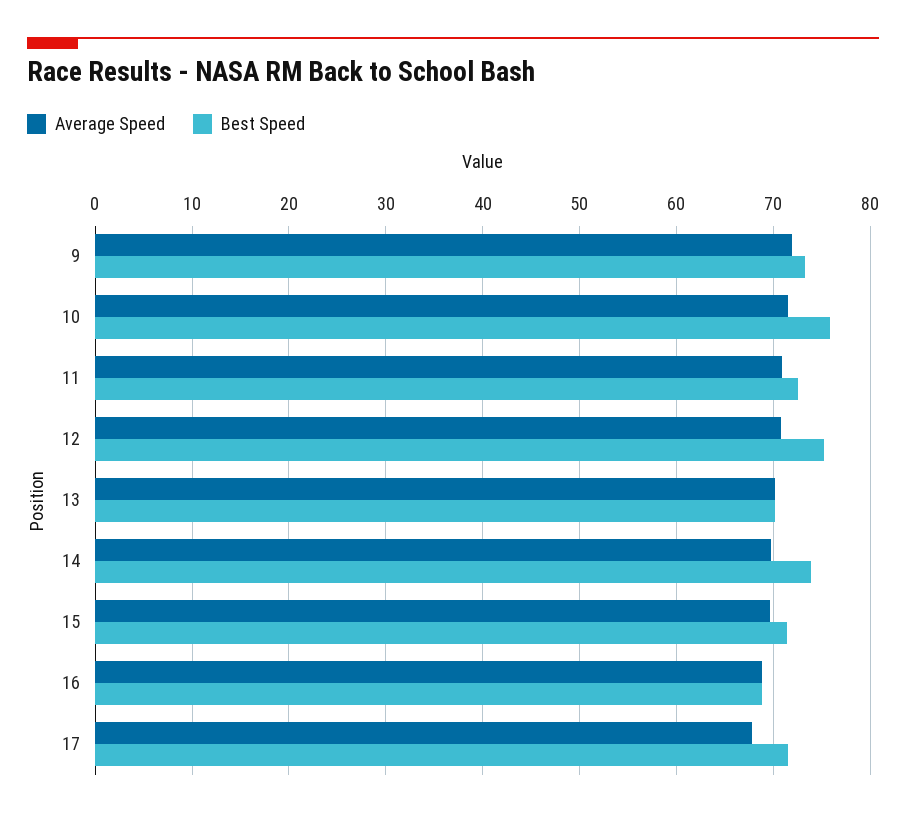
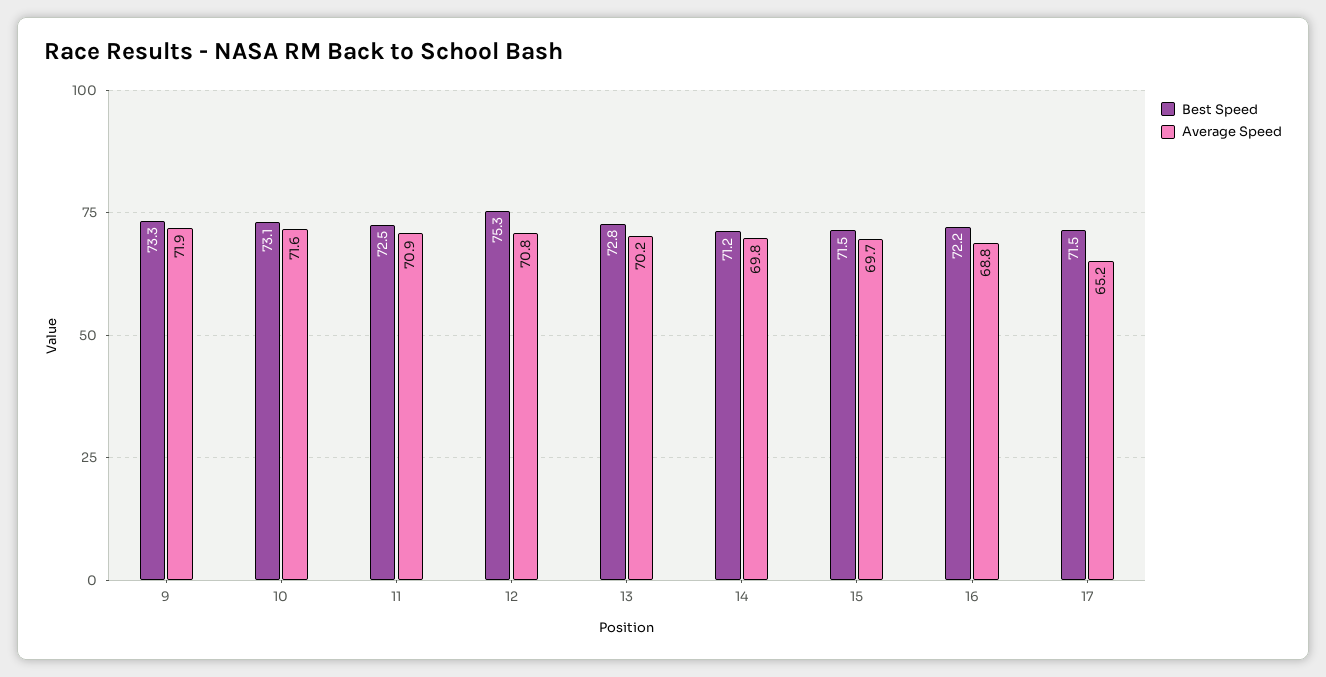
  {
    "Average Speed": {
      "9": 71.9,
      "10": 71.6,
      "11": 70.9,
      "12": 70.8,
      "13": 70.2,
      "14": 69.8,
      "15": 69.7,
      "16": 68.8,
-     "17": 68
+     "17": 65.2
    },
    "Best Speed": {
      "9": 73.3,
-     "10": 76,
+     "10": 73.1,
      "11": 72.5,
      "12": 75.3,
-     "13": 70,
+     "13": 72.8,
-     "14": 74,
+     "14": 71.2,
      "15": 71.5,
-     "16": 69,
+     "16": 72.2,
      "17": 71.5
    }
  }

